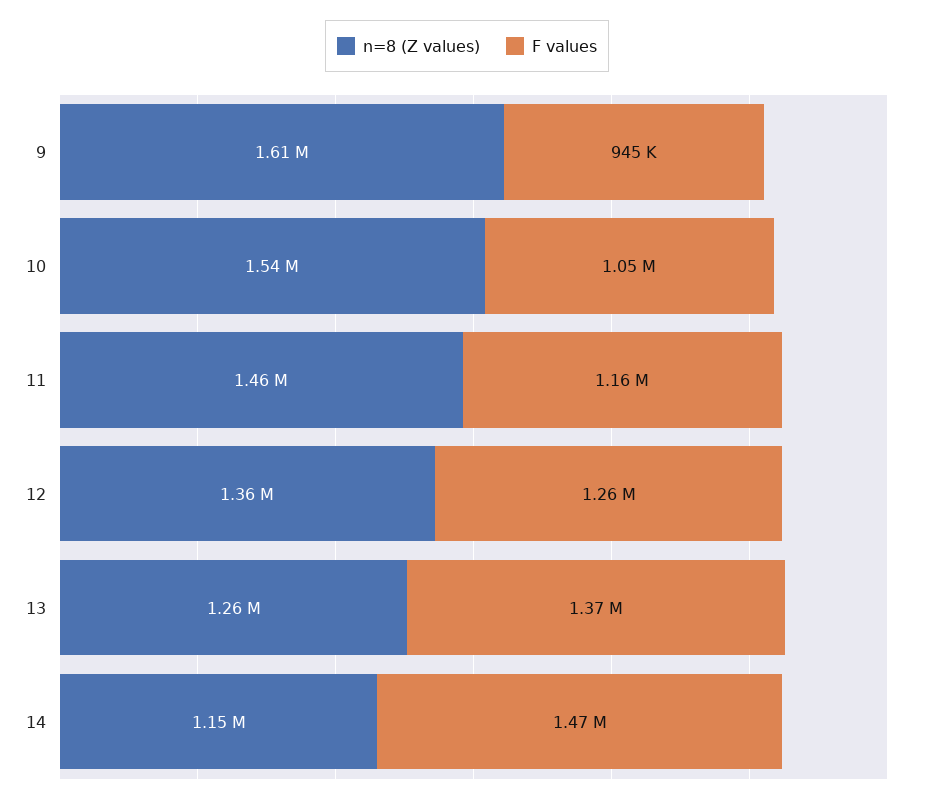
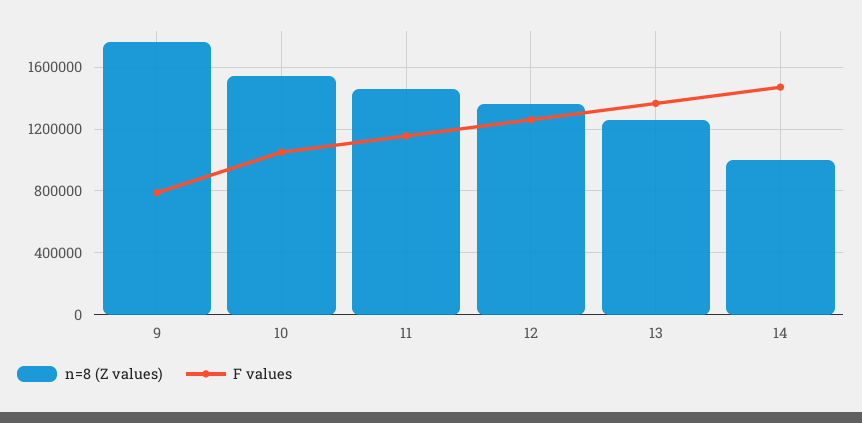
  {
    "n=8 (Z values)": {
-     "9": 1610000,
+     "9": 1750000,
      "10": 1540000,
      "11": 1460000,
      "12": 1360000,
      "13": 1260000,
-     "14": 1150000
+     "14": 1000000
    },
    "F values": {
-     "9": 945000,
+     "9": 800000,
      "10": 1050000,
      "11": 1160000,
      "12": 1260000,
      "13": 1370000,
      "14": 1470000
    }
  }

